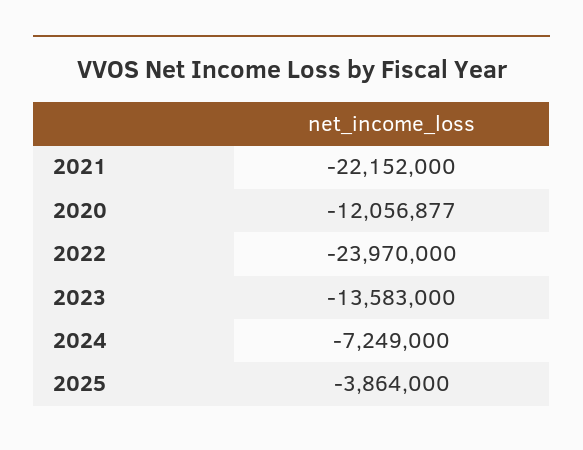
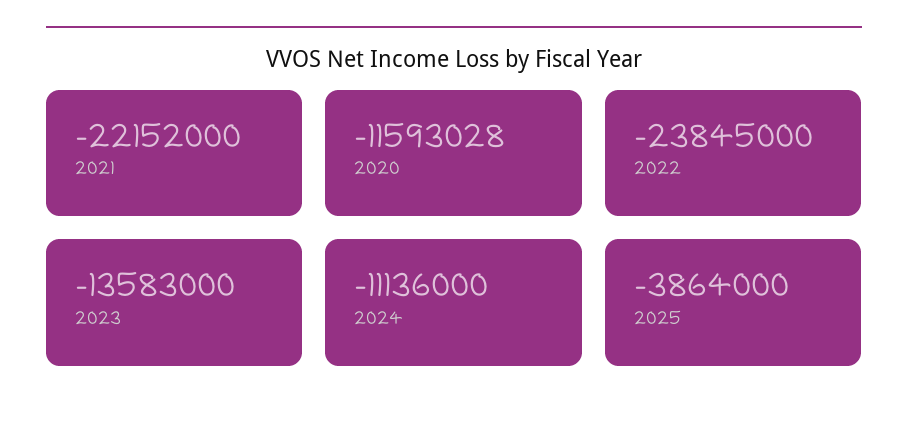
  {
    "2021": -22152000,
-   "2020": -12056877,
+   "2020": -11593028,
-   "2022": -23970000,
+   "2022": -23845000,
    "2023": -13583000,
-   "2024": -7249000,
+   "2024": -11136000,
    "2025": -3864000
  }

